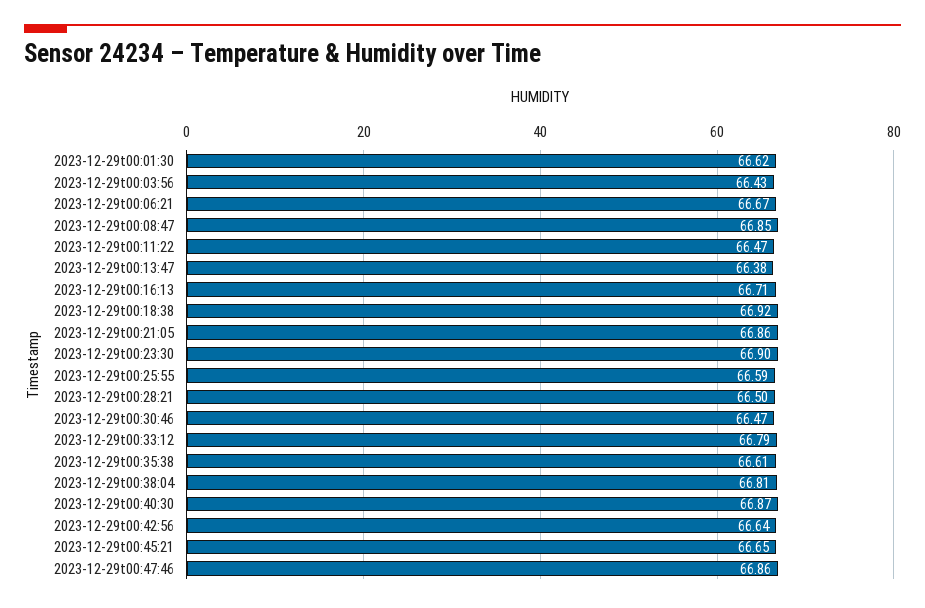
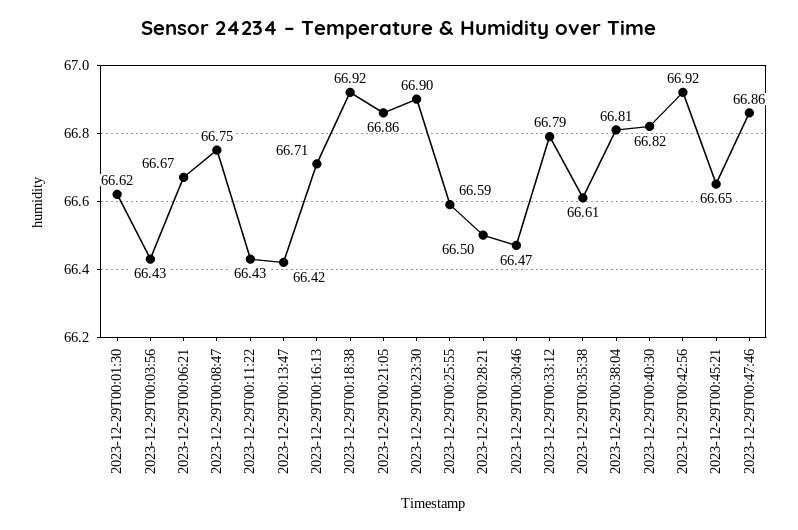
  {
    "2023-12-29t00:01:30": 66.62,
    "2023-12-29t00:03:56": 66.43,
    "2023-12-29t00:06:21": 66.67,
-   "2023-12-29t00:08:47": 66.85,
+   "2023-12-29t00:08:47": 66.75,
-   "2023-12-29t00:11:22": 66.47,
+   "2023-12-29t00:11:22": 66.43,
-   "2023-12-29t00:13:47": 66.38,
+   "2023-12-29t00:13:47": 66.42,
    "2023-12-29t00:16:13": 66.71,
    "2023-12-29t00:18:38": 66.92,
    "2023-12-29t00:21:05": 66.86,
    "2023-12-29t00:23:30": 66.9,
    "2023-12-29t00:25:55": 66.59,
    "2023-12-29t00:28:21": 66.5,
    "2023-12-29t00:30:46": 66.47,
    "2023-12-29t00:33:12": 66.79,
    "2023-12-29t00:35:38": 66.61,
    "2023-12-29t00:38:04": 66.81,
-   "2023-12-29t00:40:30": 66.87,
+   "2023-12-29t00:40:30": 66.82,
-   "2023-12-29t00:42:56": 66.64,
+   "2023-12-29t00:42:56": 66.92,
    "2023-12-29t00:45:21": 66.65,
    "2023-12-29t00:47:46": 66.86
  }

